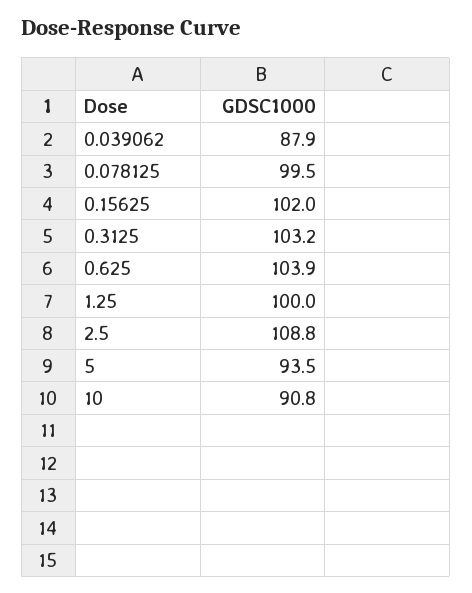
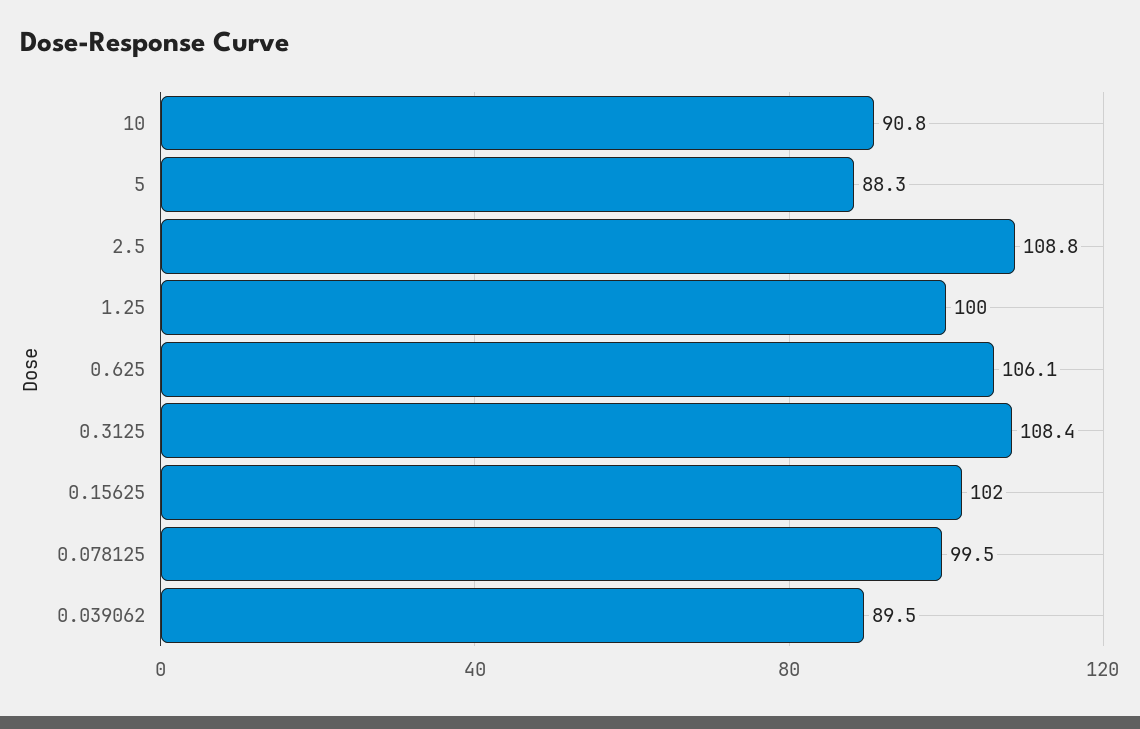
  {
-   "0.039062": 87.9,
+   "0.039062": 89.5,
    "0.078125": 99.5,
    "0.15625": 102,
-   "0.3125": 103.2,
+   "0.3125": 108.4,
-   "0.625": 103.9,
+   "0.625": 106.1,
    "1.25": 100,
    "2.5": 108.8,
-   "5": 93.5,
+   "5": 88.3,
    "10": 90.8
  }

